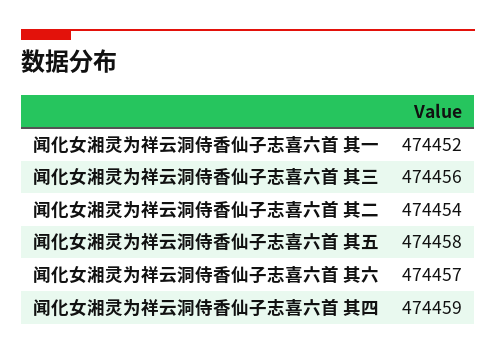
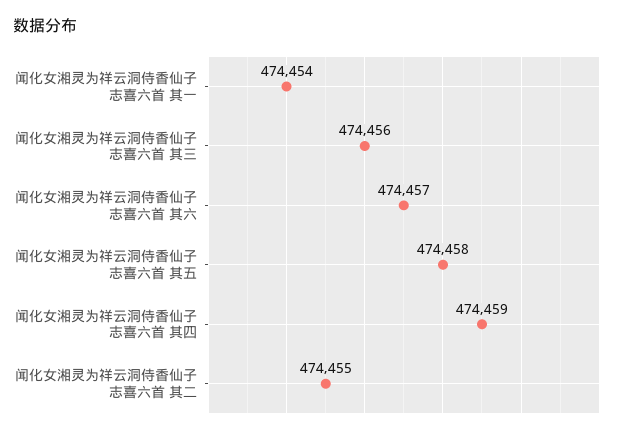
  {
-   "闻化女湘灵为祥云洞侍香仙子志喜六首 其一": 474452,
+   "闻化女湘灵为祥云洞侍香仙子志喜六首 其一": 474454,
    "闻化女湘灵为祥云洞侍香仙子志喜六首 其三": 474456,
-   "闻化女湘灵为祥云洞侍香仙子志喜六首 其二": 474454,
+   "闻化女湘灵为祥云洞侍香仙子志喜六首 其二": 474455,
    "闻化女湘灵为祥云洞侍香仙子志喜六首 其五": 474458,
    "闻化女湘灵为祥云洞侍香仙子志喜六首 其六": 474457,
    "闻化女湘灵为祥云洞侍香仙子志喜六首 其四": 474459
  }

